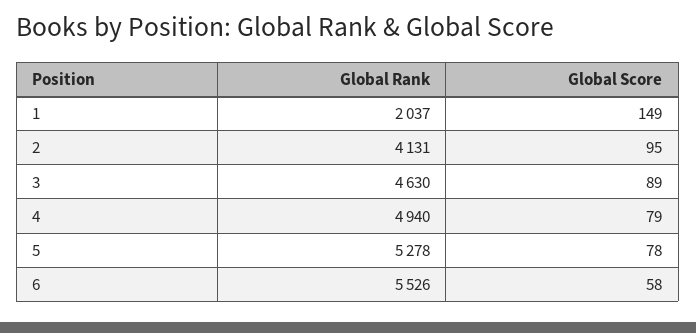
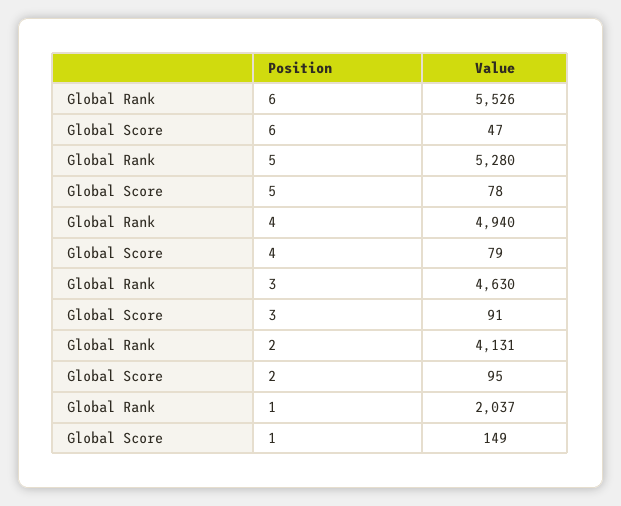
  {
    "Global Rank": {
      "1": 2037,
      "2": 4131,
      "3": 4630,
      "4": 4940,
-     "5": 5278,
+     "5": 5280,
      "6": 5526
    },
    "Global Score": {
      "1": 149,
      "2": 95,
-     "3": 89,
+     "3": 91,
      "4": 79,
      "5": 78,
-     "6": 58
+     "6": 47
    }
  }

